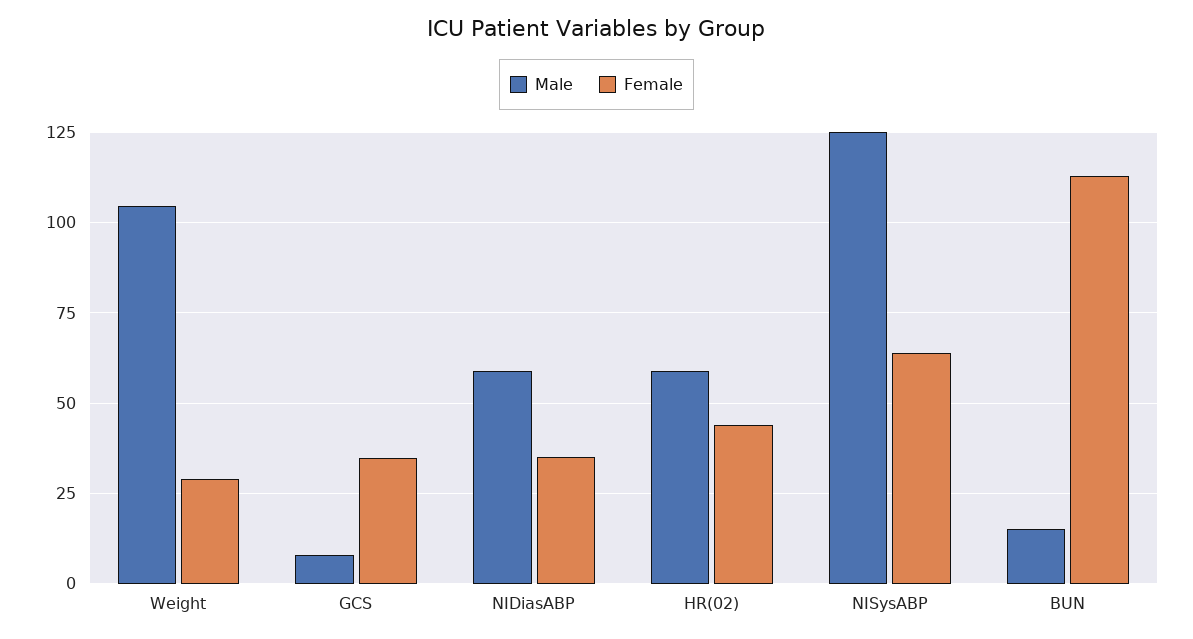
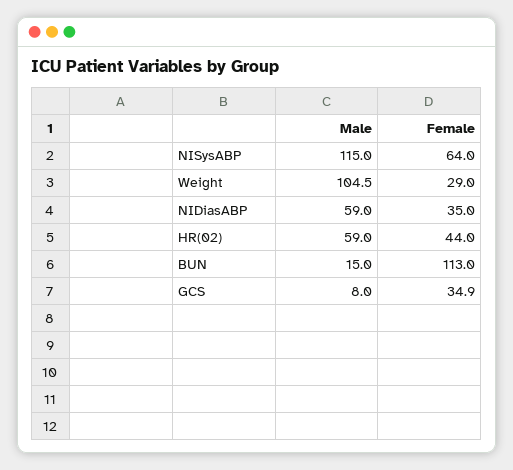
  {
    "Male": {
      "Weight": 104.5,
      "GCS": 8,
      "NIDiasABP": 59,
      "HR(02)": 59,
-     "NISysABP": 125,
+     "NISysABP": 115,
      "BUN": 15
    },
    "Female": {
      "Weight": 29,
      "GCS": 34.9,
      "NIDiasABP": 35,
      "HR(02)": 44,
      "NISysABP": 64,
      "BUN": 113
    }
  }

